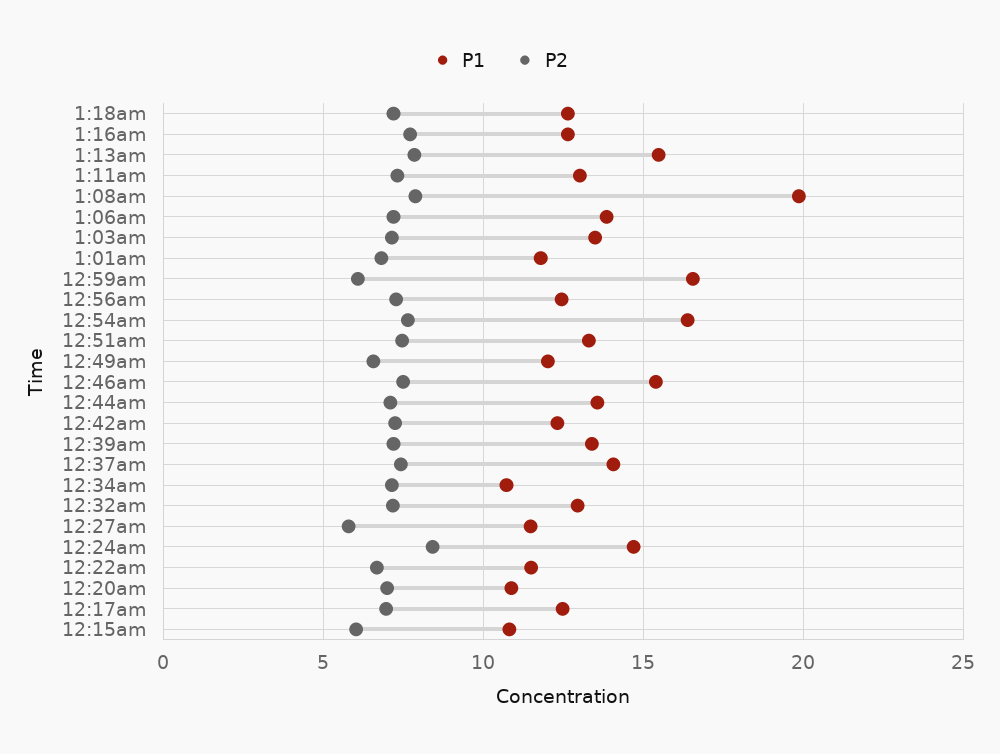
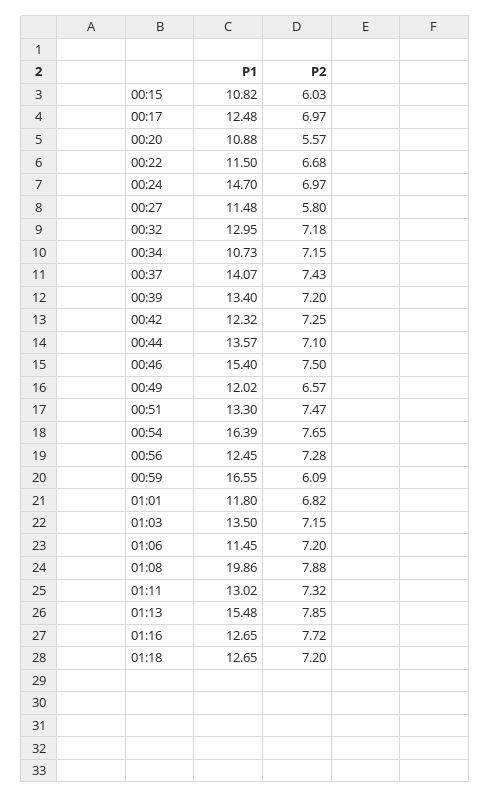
  {
    "P1": {
      "1:18am": 12.65,
      "1:16am": 12.65,
      "1:13am": 15.48,
      "1:11am": 13.02,
      "1:08am": 19.86,
-     "1:06am": 14,
+     "1:06am": 11.45,
      "1:03am": 13.5,
      "1:01am": 11.8,
      "12:59am": 16.55,
      "12:56am": 12.45,
      "12:54am": 16.39,
      "12:51am": 13.3,
      "12:49am": 12.02,
      "12:46am": 15.4,
      "12:44am": 13.57,
      "12:42am": 12.32,
      "12:39am": 13.4,
      "12:37am": 14.07,
      "12:34am": 10.73,
      "12:32am": 12.95,
      "12:27am": 11.48,
      "12:24am": 14.7,
      "12:22am": 11.5,
      "12:20am": 10.88,
      "12:17am": 12.48,
      "12:15am": 10.82
    },
    "P2": {
      "1:18am": 7.2,
      "1:16am": 7.72,
      "1:13am": 7.85,
      "1:11am": 7.32,
      "1:08am": 7.88,
      "1:06am": 7.2,
      "1:03am": 7.15,
      "1:01am": 6.82,
      "12:59am": 6.09,
      "12:56am": 7.28,
      "12:54am": 7.65,
      "12:51am": 7.47,
      "12:49am": 6.57,
      "12:46am": 7.5,
      "12:44am": 7.1,
      "12:42am": 7.25,
      "12:39am": 7.2,
      "12:37am": 7.43,
      "12:34am": 7.15,
      "12:32am": 7.18,
      "12:27am": 5.8,
-     "12:24am": 8.5,
+     "12:24am": 6.97,
      "12:22am": 6.68,
-     "12:20am": 7,
+     "12:20am": 5.57,
      "12:17am": 6.97,
      "12:15am": 6.03
    }
  }

